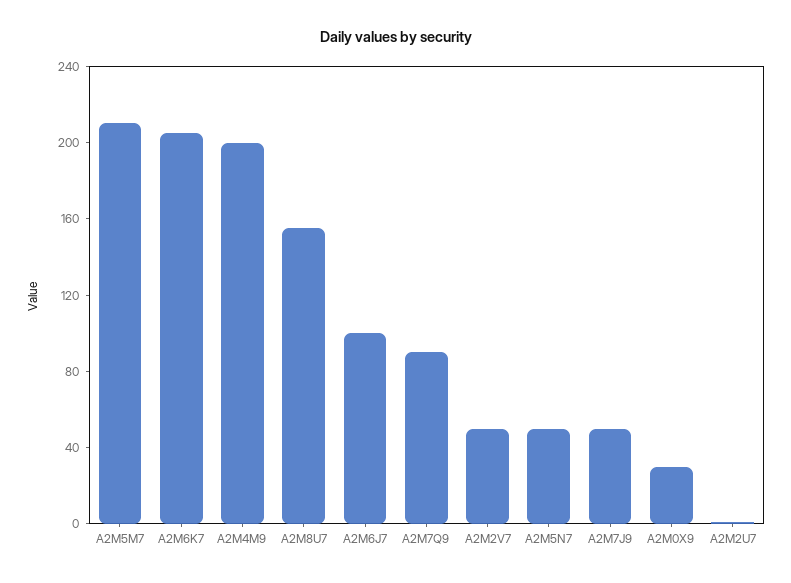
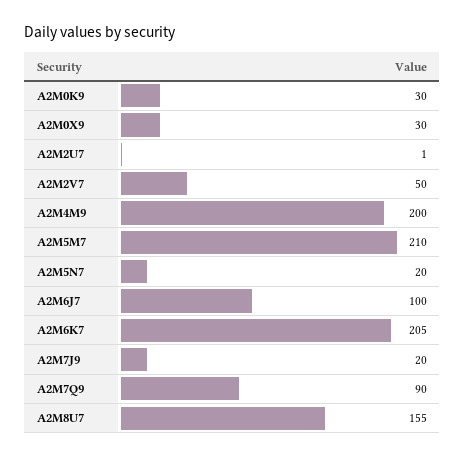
  {
    "A2M5M7": 210,
    "A2M6K7": 205,
    "A2M4M9": 200,
    "A2M8U7": 155,
    "A2M6J7": 100,
    "A2M7Q9": 90,
    "A2M2V7": 50,
-   "A2M5N7": 50,
+   "A2M5N7": 20,
-   "A2M7J9": 50,
+   "A2M7J9": 20,
    "A2M0X9": 30,
-   "A2M2U7": 1
+   "A2M2U7": 1,
+   "A2M0K9": 30
  }

